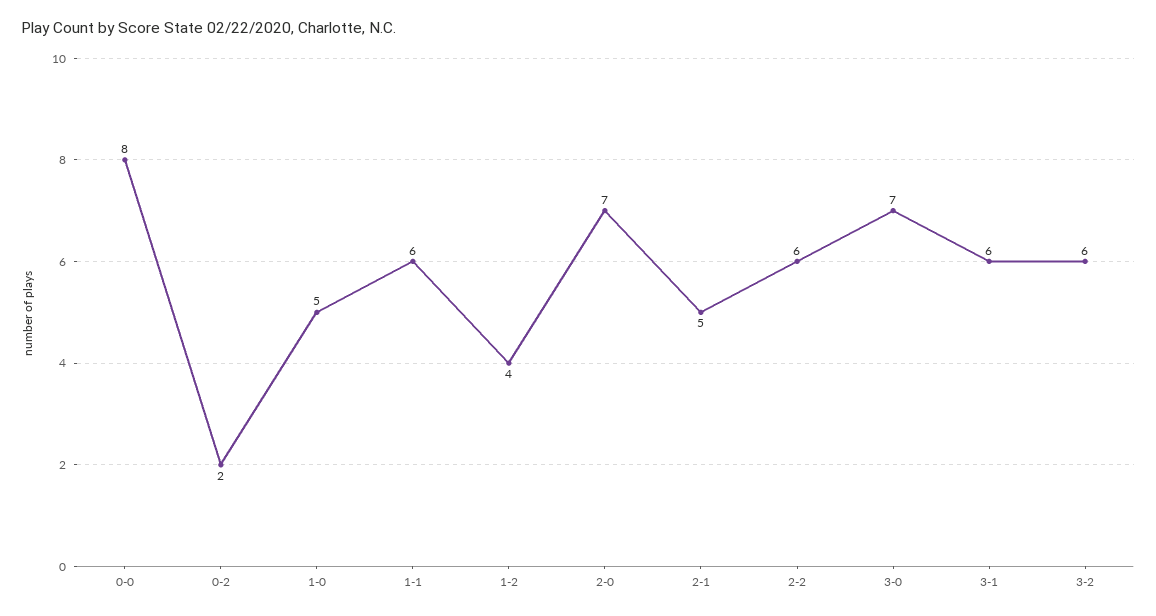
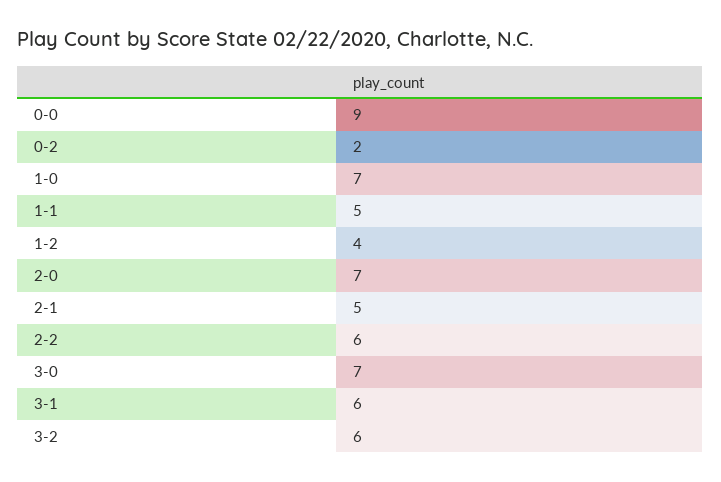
  {
-   "0-0": 8,
+   "0-0": 9,
    "0-2": 2,
-   "1-0": 5,
+   "1-0": 7,
-   "1-1": 6,
+   "1-1": 5,
    "1-2": 4,
    "2-0": 7,
    "2-1": 5,
    "2-2": 6,
    "3-0": 7,
    "3-1": 6,
    "3-2": 6
  }

